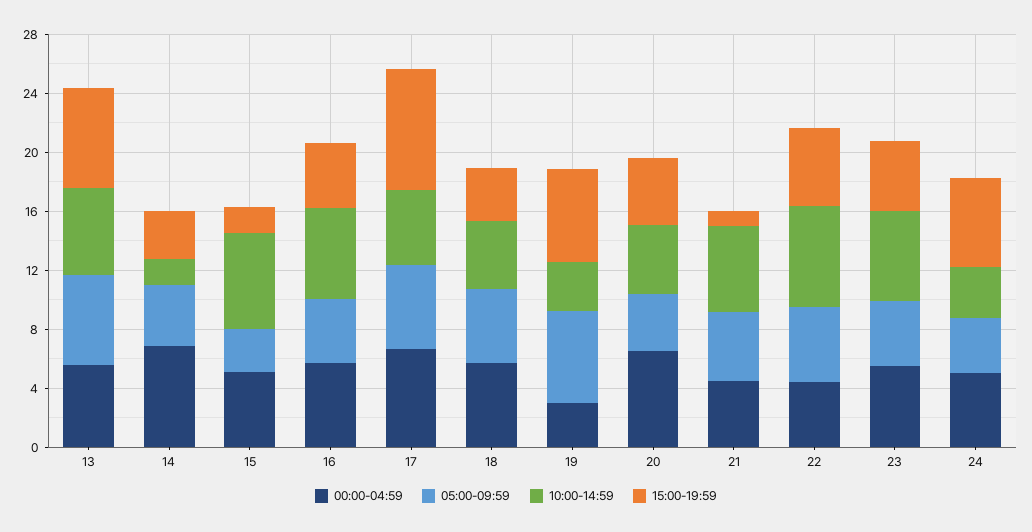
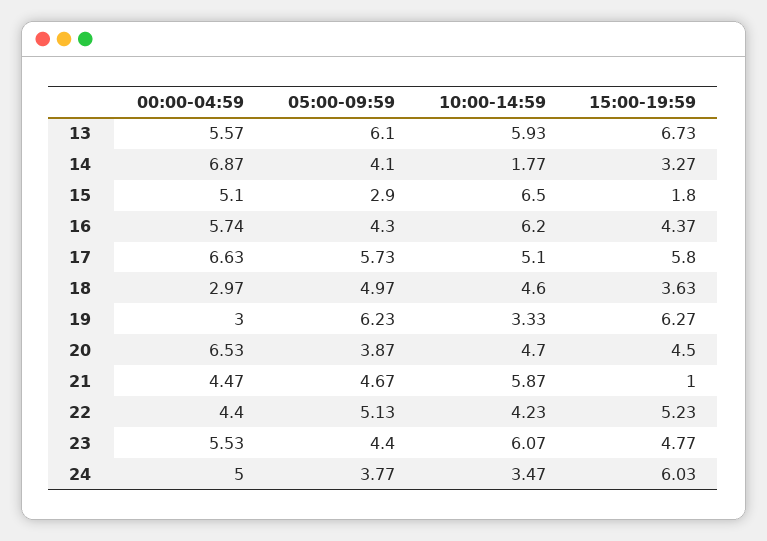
  {
    "00:00-04:59": {
      "13": 5.57,
      "14": 6.87,
      "15": 5.1,
      "16": 5.74,
      "17": 6.63,
-     "18": 6,
+     "18": 2.97,
      "19": 3,
      "20": 6.53,
      "21": 4.47,
      "22": 4.4,
      "23": 5.53,
      "24": 5
    },
    "05:00-09:59": {
      "13": 6.1,
      "14": 4.1,
      "15": 2.9,
      "16": 4.3,
      "17": 5.73,
      "18": 4.97,
      "19": 6.23,
      "20": 3.87,
      "21": 4.67,
      "22": 5.13,
      "23": 4.4,
      "24": 3.77
    },
    "10:00-14:59": {
      "13": 5.93,
      "14": 1.77,
      "15": 6.5,
      "16": 6.2,
      "17": 5.1,
      "18": 4.6,
      "19": 3.33,
      "20": 4.7,
      "21": 5.87,
-     "22": 7,
+     "22": 4.23,
      "23": 6.07,
      "24": 3.47
    },
    "15:00-19:59": {
      "13": 6.73,
      "14": 3.27,
      "15": 1.8,
      "16": 4.37,
-     "17": 8,
+     "17": 5.8,
      "18": 3.63,
      "19": 6.27,
      "20": 4.5,
      "21": 1,
      "22": 5.23,
      "23": 4.77,
      "24": 6.03
    }
  }

